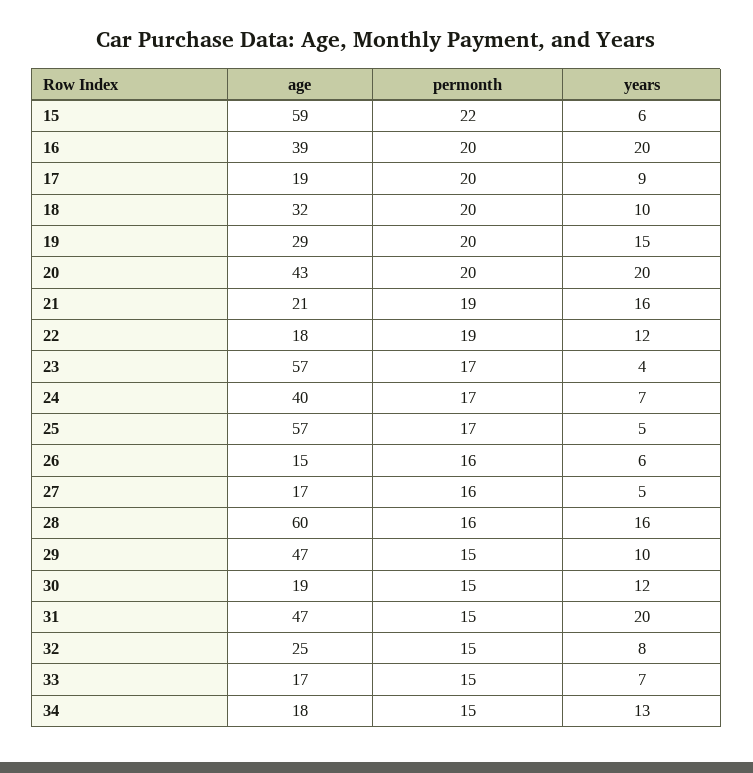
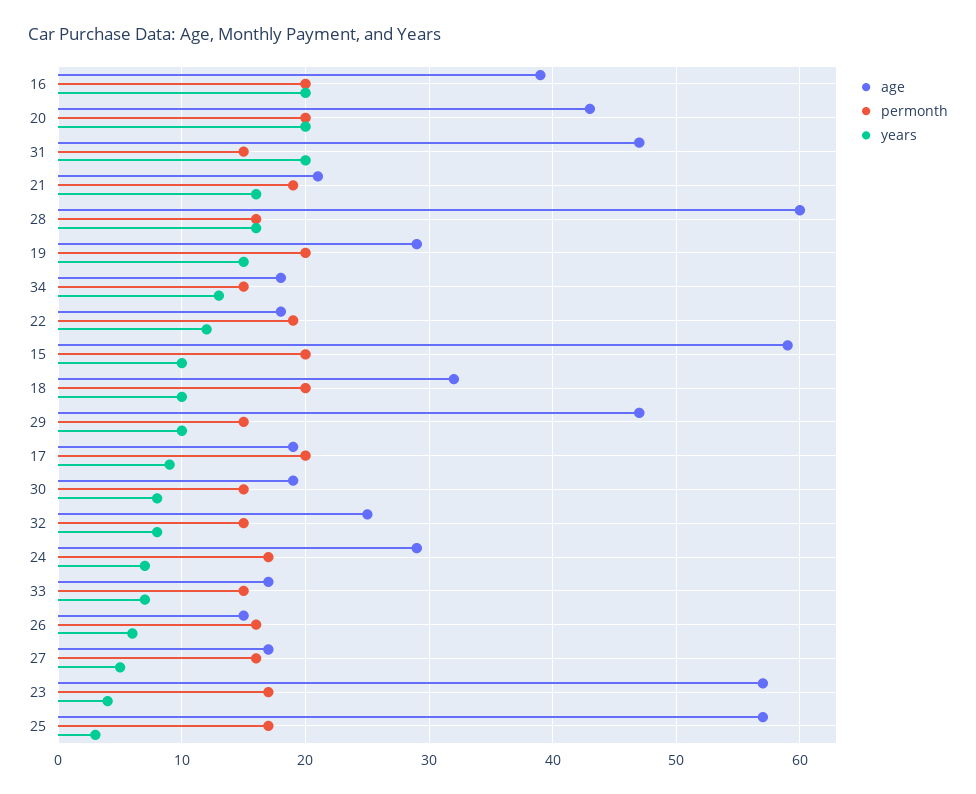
  {
    "age": {
      "15": 59,
      "16": 39,
      "17": 19,
      "18": 32,
      "19": 29,
      "20": 43,
      "21": 21,
      "22": 18,
      "23": 57,
-     "24": 40,
+     "24": 29,
      "25": 57,
      "26": 15,
      "27": 17,
      "28": 60,
      "29": 47,
      "30": 19,
      "31": 47,
      "32": 25,
      "33": 17,
      "34": 18
    },
    "permonth": {
-     "15": 22,
+     "15": 20,
      "16": 20,
      "17": 20,
      "18": 20,
      "19": 20,
      "20": 20,
      "21": 19,
      "22": 19,
      "23": 17,
      "24": 17,
      "25": 17,
      "26": 16,
      "27": 16,
      "28": 16,
      "29": 15,
      "30": 15,
      "31": 15,
      "32": 15,
      "33": 15,
      "34": 15
    },
    "years": {
-     "15": 6,
+     "15": 10,
      "16": 20,
      "17": 9,
      "18": 10,
      "19": 15,
      "20": 20,
      "21": 16,
      "22": 12,
      "23": 4,
      "24": 7,
-     "25": 5,
+     "25": 3,
      "26": 6,
      "27": 5,
      "28": 16,
      "29": 10,
-     "30": 12,
+     "30": 8,
      "31": 20,
      "32": 8,
      "33": 7,
      "34": 13
    }
  }

